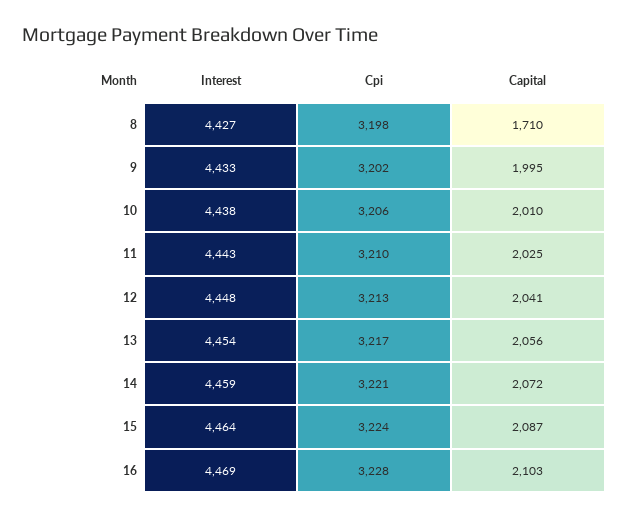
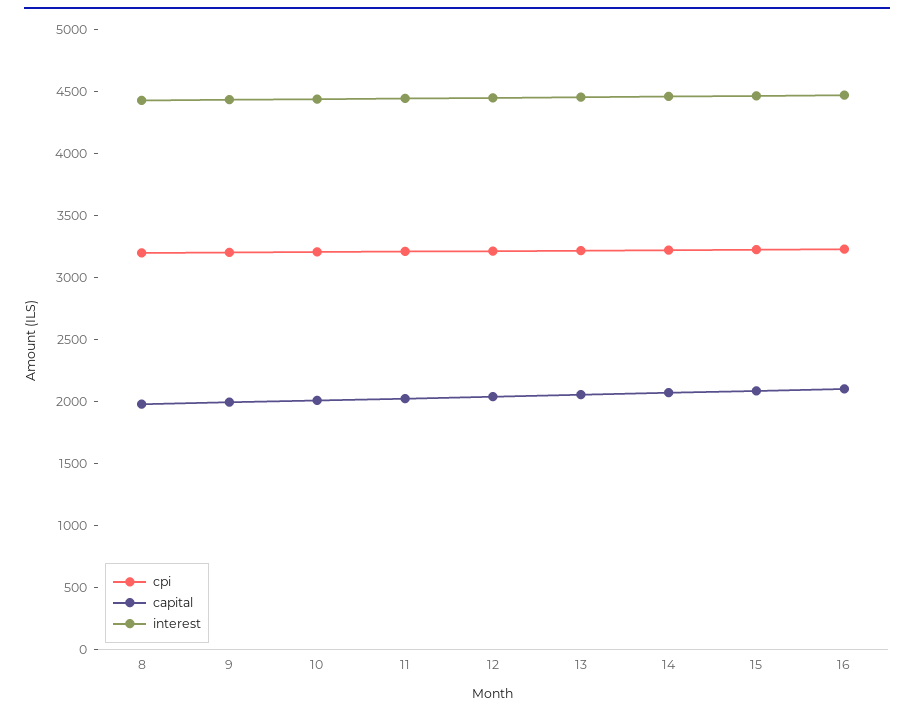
  {
    "Interest": {
      "8": 4427,
      "9": 4433,
      "10": 4438,
      "11": 4443,
      "12": 4448,
      "13": 4454,
      "14": 4459,
      "15": 4464,
      "16": 4469
    },
    "Cpi": {
      "8": 3198,
      "9": 3202,
      "10": 3206,
      "11": 3210,
      "12": 3213,
      "13": 3217,
      "14": 3221,
      "15": 3224,
      "16": 3228
    },
    "Capital": {
-     "8": 1710,
+     "8": 2000,
      "9": 1995,
      "10": 2010,
      "11": 2025,
      "12": 2041,
      "13": 2056,
      "14": 2072,
      "15": 2087,
      "16": 2103
    }
  }

